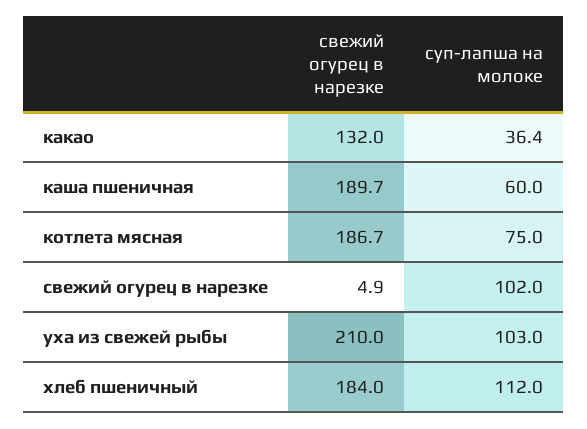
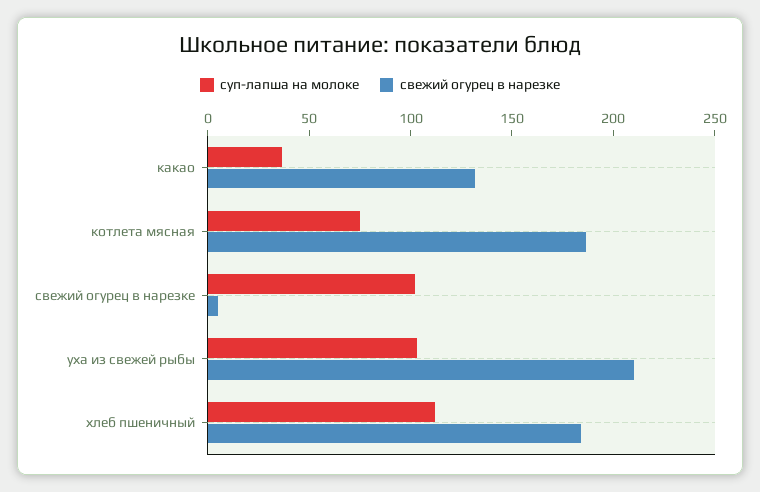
  {
    "свежий огурец в нарезке": {
      "какао": 132,
-     "каша пшеничная": 189.7,
      "котлета мясная": 186.7,
      "свежий огурец в нарезке": 4.9,
      "уха из свежей рыбы": 210,
      "хлеб пшеничный": 184
    },
    "суп-лапша на молоке": {
      "какао": 36.4,
-     "каша пшеничная": 60,
      "котлета мясная": 75,
      "свежий огурец в нарезке": 102,
      "уха из свежей рыбы": 103,
      "хлеб пшеничный": 112
    }
  }

